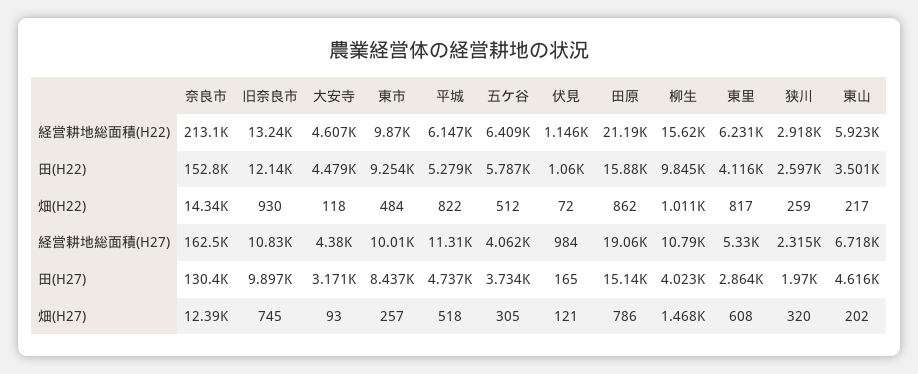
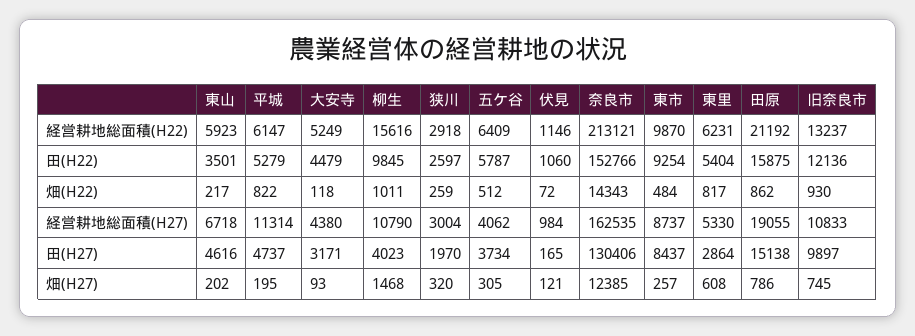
  {
    "奈良市": {
      "経営耕地総面積(H22)": 213121,
      "田(H22)": 152766,
      "畑(H22)": 14343,
      "経営耕地総面積(H27)": 162535,
      "田(H27)": 130406,
      "畑(H27)": 12385
    },
    "旧奈良市": {
      "経営耕地総面積(H22)": 13237,
      "田(H22)": 12136,
      "畑(H22)": 930,
      "経営耕地総面積(H27)": 10833,
      "田(H27)": 9897,
      "畑(H27)": 745
    },
    "大安寺": {
-     "経営耕地総面積(H22)": 4607,
+     "経営耕地総面積(H22)": 5249,
      "田(H22)": 4479,
      "畑(H22)": 118,
      "経営耕地総面積(H27)": 4380,
      "田(H27)": 3171,
      "畑(H27)": 93
    },
    "東市": {
      "経営耕地総面積(H22)": 9870,
      "田(H22)": 9254,
      "畑(H22)": 484,
-     "経営耕地総面積(H27)": 10010,
+     "経営耕地総面積(H27)": 8737,
      "田(H27)": 8437,
      "畑(H27)": 257
    },
    "平城": {
      "経営耕地総面積(H22)": 6147,
      "田(H22)": 5279,
      "畑(H22)": 822,
      "経営耕地総面積(H27)": 11314,
      "田(H27)": 4737,
-     "畑(H27)": 518
+     "畑(H27)": 195
    },
    "五ケ谷": {
      "経営耕地総面積(H22)": 6409,
      "田(H22)": 5787,
      "畑(H22)": 512,
      "経営耕地総面積(H27)": 4062,
      "田(H27)": 3734,
      "畑(H27)": 305
    },
    "伏見": {
      "経営耕地総面積(H22)": 1146,
      "田(H22)": 1060,
      "畑(H22)": 72,
      "経営耕地総面積(H27)": 984,
      "田(H27)": 165,
      "畑(H27)": 121
    },
    "田原": {
      "経営耕地総面積(H22)": 21192,
      "田(H22)": 15875,
      "畑(H22)": 862,
      "経営耕地総面積(H27)": 19055,
      "田(H27)": 15138,
      "畑(H27)": 786
    },
    "柳生": {
      "経営耕地総面積(H22)": 15616,
      "田(H22)": 9845,
      "畑(H22)": 1011,
      "経営耕地総面積(H27)": 10790,
      "田(H27)": 4023,
      "畑(H27)": 1468
    },
    "東里": {
      "経営耕地総面積(H22)": 6231,
-     "田(H22)": 4116,
+     "田(H22)": 5404,
      "畑(H22)": 817,
      "経営耕地総面積(H27)": 5330,
      "田(H27)": 2864,
      "畑(H27)": 608
    },
    "狭川": {
      "経営耕地総面積(H22)": 2918,
      "田(H22)": 2597,
      "畑(H22)": 259,
-     "経営耕地総面積(H27)": 2315,
+     "経営耕地総面積(H27)": 3004,
      "田(H27)": 1970,
      "畑(H27)": 320
    },
    "東山": {
      "経営耕地総面積(H22)": 5923,
      "田(H22)": 3501,
      "畑(H22)": 217,
      "経営耕地総面積(H27)": 6718,
      "田(H27)": 4616,
      "畑(H27)": 202
    }
  }

